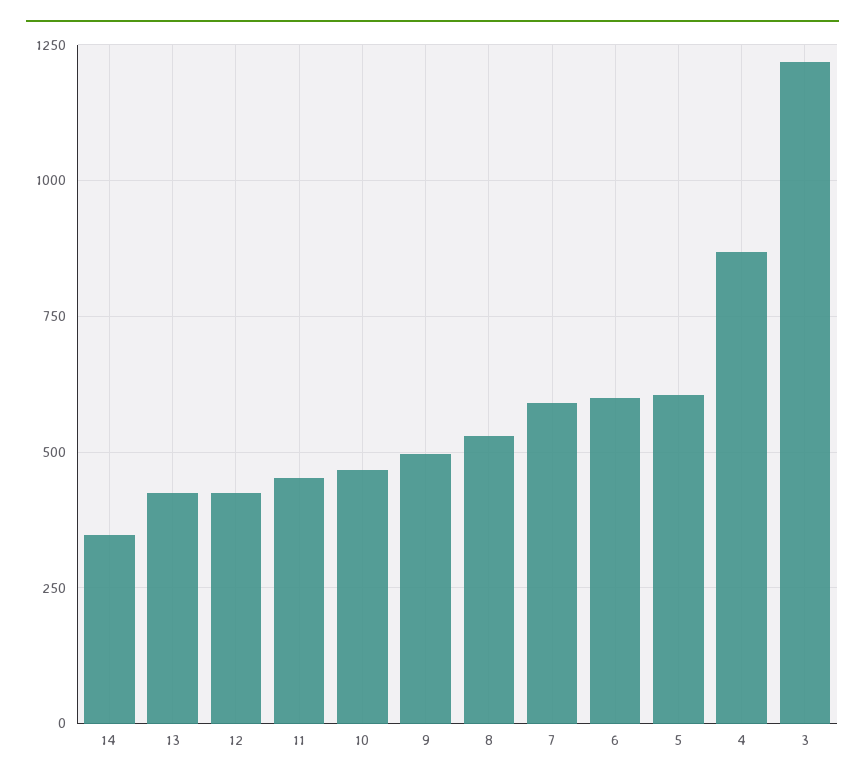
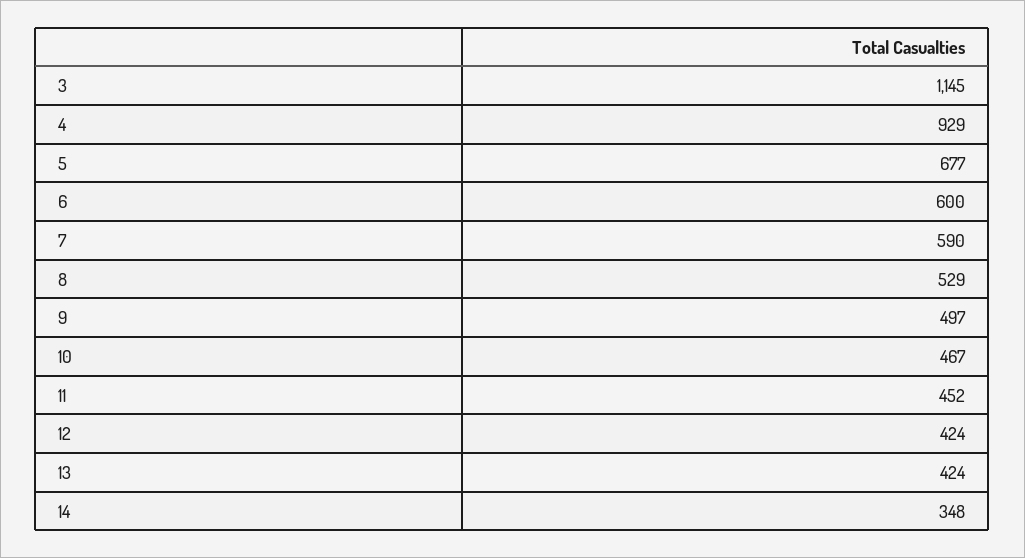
  {
    "14": 348,
    "13": 424,
    "12": 424,
    "11": 452,
    "10": 467,
    "9": 497,
    "8": 529,
    "7": 590,
    "6": 600,
-   "5": 600,
+   "5": 677,
-   "4": 875,
+   "4": 929,
-   "3": 1225
+   "3": 1145
  }

